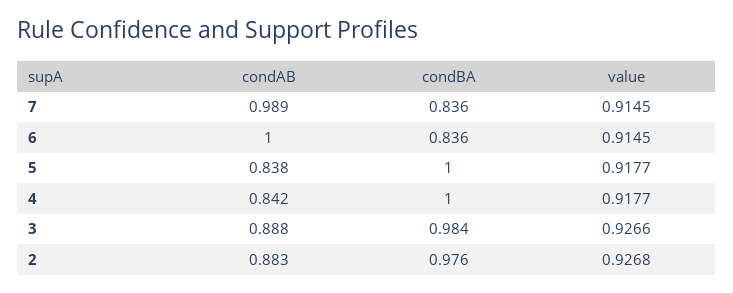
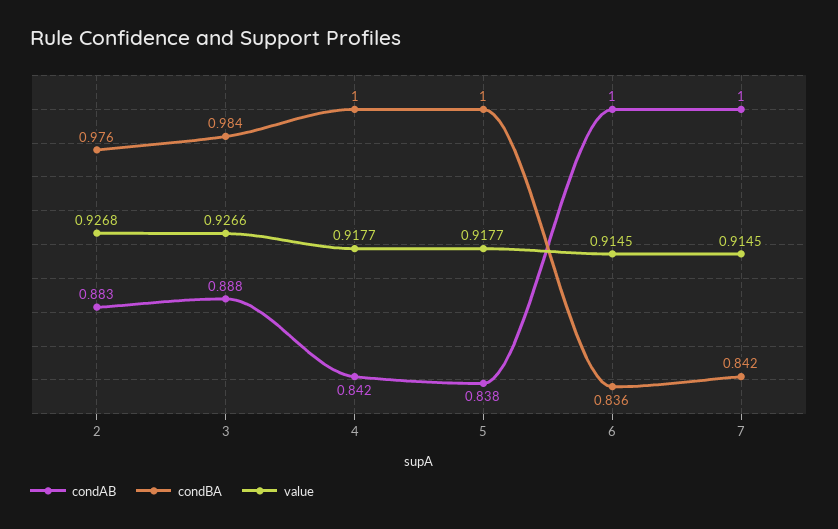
  {
    "condAB": {
-     "7": 0.989,
+     "7": 1,
      "6": 1,
      "5": 0.838,
      "4": 0.842,
      "3": 0.888,
      "2": 0.883
    },
    "condBA": {
-     "7": 0.836,
+     "7": 0.842,
      "6": 0.836,
      "5": 1,
      "4": 1,
      "3": 0.984,
      "2": 0.976
    },
    "value": {
      "7": 0.9145,
      "6": 0.9145,
      "5": 0.9177,
      "4": 0.9177,
      "3": 0.9266,
      "2": 0.9268
    }
  }

